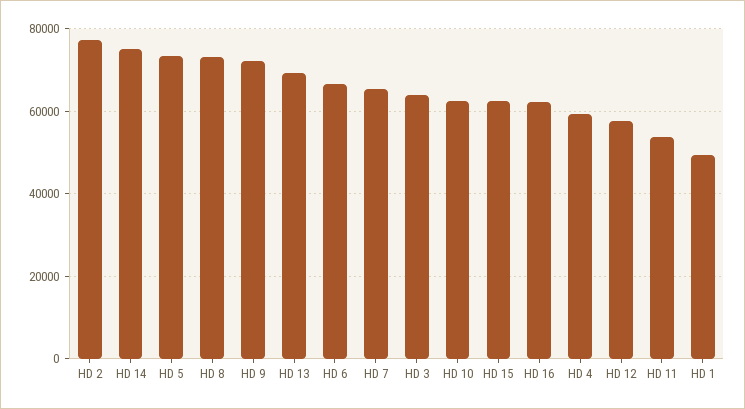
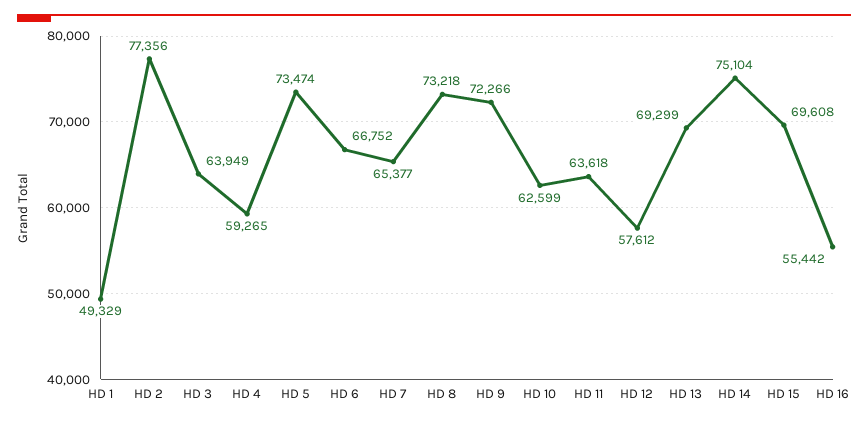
  {
    "HD 2": 77356,
    "HD 14": 75104,
    "HD 5": 73474,
    "HD 8": 73218,
    "HD 9": 72266,
    "HD 13": 69299,
    "HD 6": 66752,
    "HD 7": 65377,
    "HD 3": 63949,
    "HD 10": 62599,
-   "HD 15": 62000,
+   "HD 15": 69608,
-   "HD 16": 62000,
+   "HD 16": 55442,
    "HD 4": 59265,
    "HD 12": 57612,
-   "HD 11": 54000,
+   "HD 11": 63618,
    "HD 1": 49329
  }

